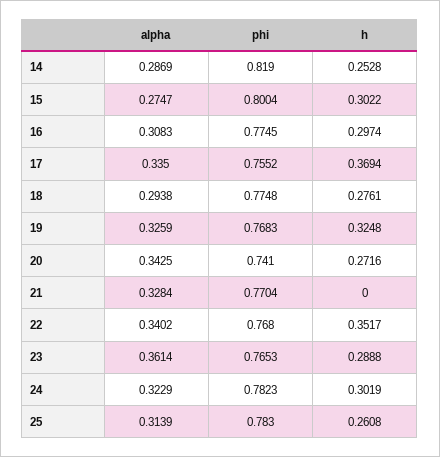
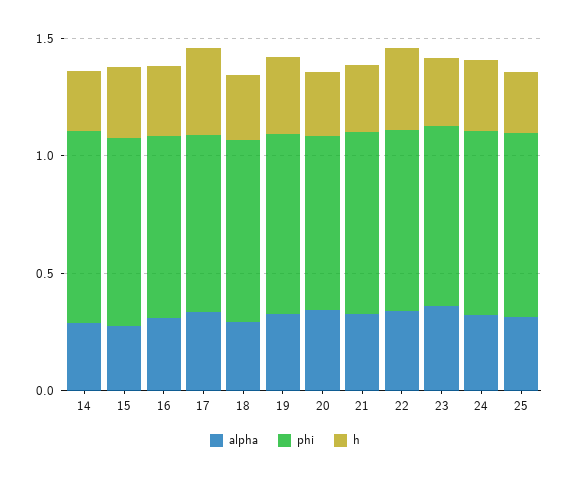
  {
    "alpha": {
      "14": 0.2869,
      "15": 0.2747,
      "16": 0.3083,
      "17": 0.335,
      "18": 0.2938,
      "19": 0.3259,
      "20": 0.3425,
      "21": 0.3284,
      "22": 0.3402,
      "23": 0.3614,
      "24": 0.3229,
      "25": 0.3139
    },
    "phi": {
      "14": 0.819,
      "15": 0.8004,
      "16": 0.7745,
      "17": 0.7552,
      "18": 0.7748,
      "19": 0.7683,
      "20": 0.741,
      "21": 0.7704,
      "22": 0.768,
      "23": 0.7653,
      "24": 0.7823,
      "25": 0.783
    },
    "h": {
      "14": 0.2528,
      "15": 0.3022,
      "16": 0.2974,
      "17": 0.3694,
      "18": 0.2761,
      "19": 0.3248,
      "20": 0.2716,
-     "21": 0,
+     "21": 0.3,
      "22": 0.3517,
      "23": 0.2888,
      "24": 0.3019,
      "25": 0.2608
    }
  }

